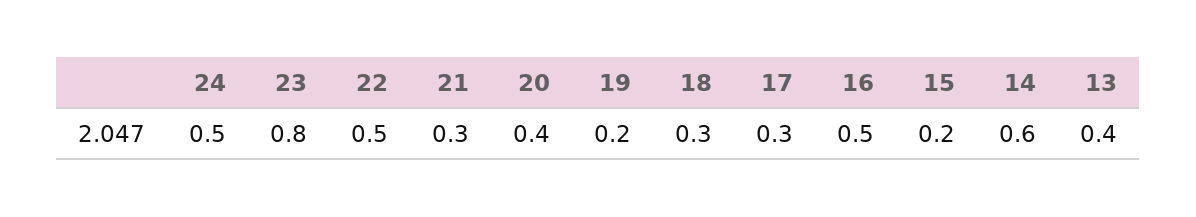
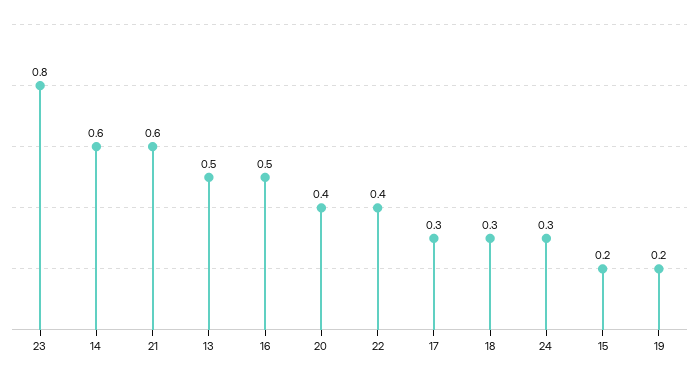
  {
-   "24": 0.5,
+   "24": 0.3,
    "23": 0.8,
-   "22": 0.5,
+   "22": 0.4,
-   "21": 0.3,
+   "21": 0.6,
    "20": 0.4,
    "19": 0.2,
    "18": 0.3,
    "17": 0.3,
    "16": 0.5,
    "15": 0.2,
    "14": 0.6,
-   "13": 0.4
+   "13": 0.5
  }

